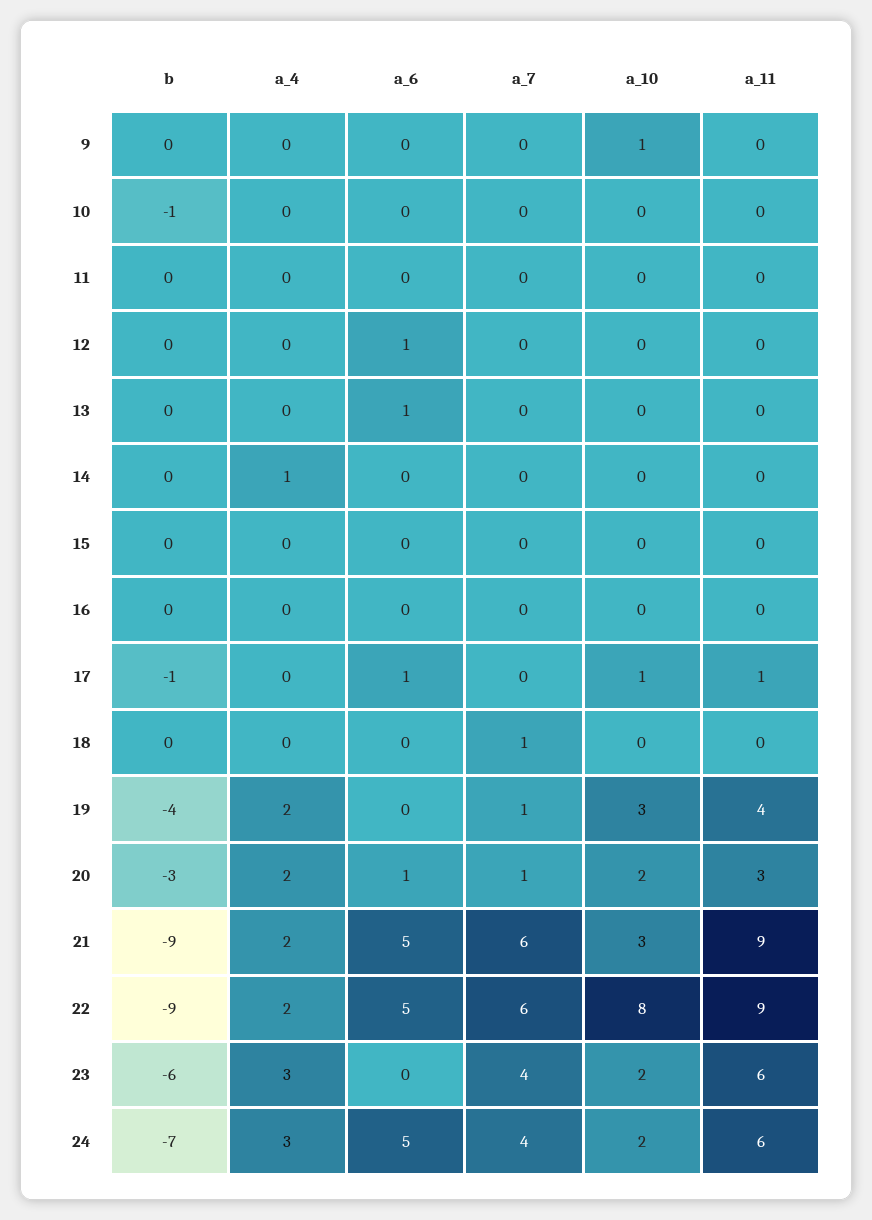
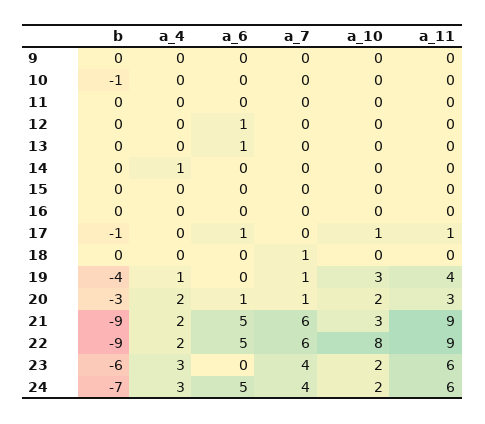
  {
    "b": {
      "9": 0,
      "10": -1,
      "11": 0,
      "12": 0,
      "13": 0,
      "14": 0,
      "15": 0,
      "16": 0,
      "17": -1,
      "18": 0,
      "19": -4,
      "20": -3,
      "21": -9,
      "22": -9,
      "23": -6,
      "24": -7
    },
    "a_4": {
      "9": 0,
      "10": 0,
      "11": 0,
      "12": 0,
      "13": 0,
      "14": 1,
      "15": 0,
      "16": 0,
      "17": 0,
      "18": 0,
-     "19": 2,
+     "19": 1,
      "20": 2,
      "21": 2,
      "22": 2,
      "23": 3,
      "24": 3
    },
    "a_6": {
      "9": 0,
      "10": 0,
      "11": 0,
      "12": 1,
      "13": 1,
      "14": 0,
      "15": 0,
      "16": 0,
      "17": 1,
      "18": 0,
      "19": 0,
      "20": 1,
      "21": 5,
      "22": 5,
      "23": 0,
      "24": 5
    },
    "a_7": {
      "9": 0,
      "10": 0,
      "11": 0,
      "12": 0,
      "13": 0,
      "14": 0,
      "15": 0,
      "16": 0,
      "17": 0,
      "18": 1,
      "19": 1,
      "20": 1,
      "21": 6,
      "22": 6,
      "23": 4,
      "24": 4
    },
    "a_10": {
-     "9": 1,
+     "9": 0,
      "10": 0,
      "11": 0,
      "12": 0,
      "13": 0,
      "14": 0,
      "15": 0,
      "16": 0,
      "17": 1,
      "18": 0,
      "19": 3,
      "20": 2,
      "21": 3,
      "22": 8,
      "23": 2,
      "24": 2
    },
    "a_11": {
      "9": 0,
      "10": 0,
      "11": 0,
      "12": 0,
      "13": 0,
      "14": 0,
      "15": 0,
      "16": 0,
      "17": 1,
      "18": 0,
      "19": 4,
      "20": 3,
      "21": 9,
      "22": 9,
      "23": 6,
      "24": 6
    }
  }

